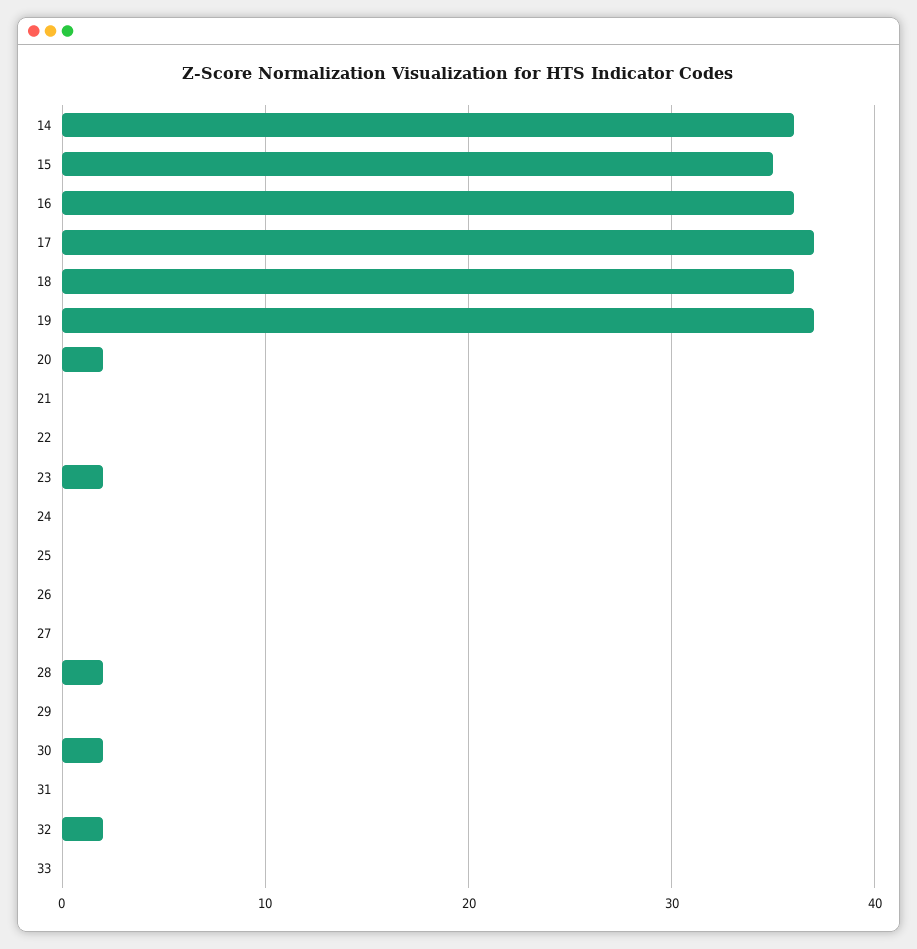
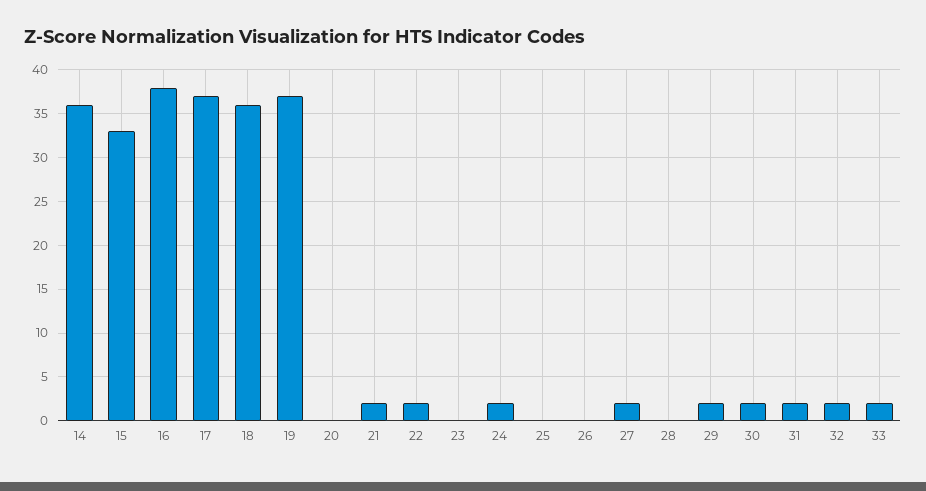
  {
    "14": 36,
-   "15": 35,
+   "15": 33,
-   "16": 36,
+   "16": 38,
    "17": 37,
    "18": 36,
    "19": 37,
-   "20": 2,
+   "20": 0,
-   "21": 0,
+   "21": 2,
-   "22": 0,
+   "22": 2,
-   "23": 2,
+   "23": 0,
-   "24": 0,
+   "24": 2,
    "25": 0,
    "26": 0,
-   "27": 0,
+   "27": 2,
-   "28": 2,
+   "28": 0,
-   "29": 0,
+   "29": 2,
    "30": 2,
-   "31": 0,
+   "31": 2,
    "32": 2,
-   "33": 0
+   "33": 2
  }

